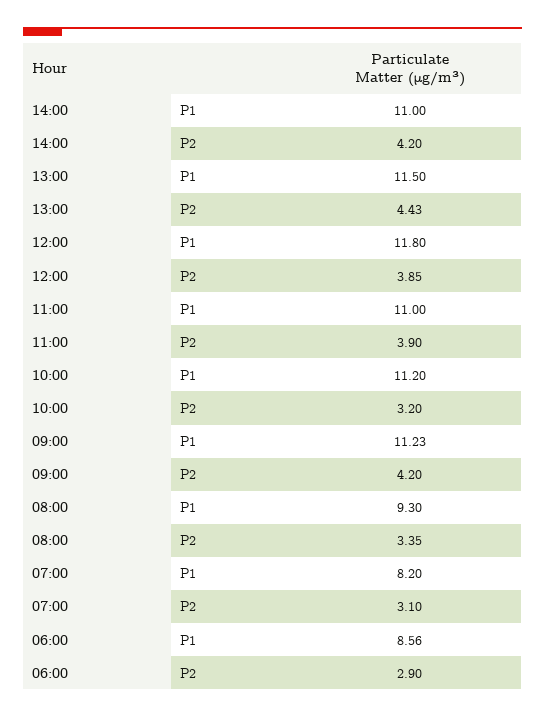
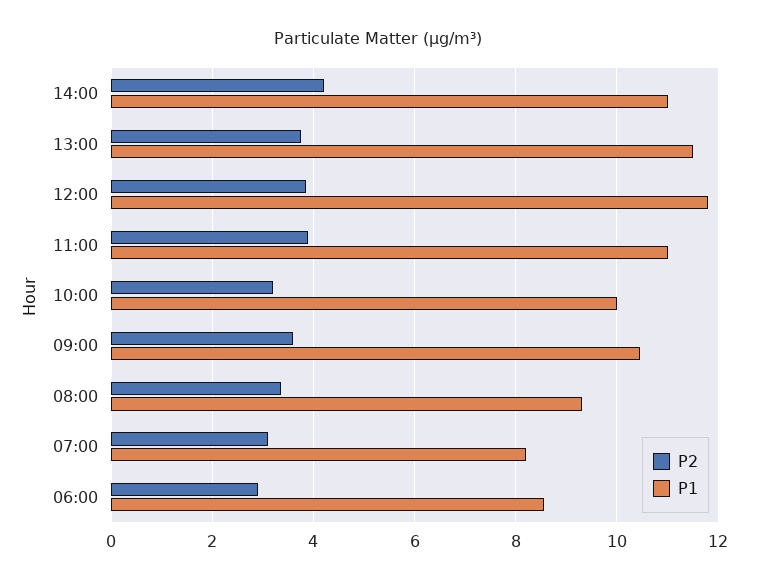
  {
    "P1": {
      "14:00": 11,
      "13:00": 11.5,
      "12:00": 11.8,
      "11:00": 11,
-     "10:00": 11.2,
+     "10:00": 10,
-     "09:00": 11.23,
+     "09:00": 10.4,
      "08:00": 9.3,
      "07:00": 8.2,
      "06:00": 8.56
    },
    "P2": {
      "14:00": 4.2,
-     "13:00": 4.43,
+     "13:00": 3.8,
      "12:00": 3.85,
      "11:00": 3.9,
      "10:00": 3.2,
-     "09:00": 4.2,
+     "09:00": 3.6,
      "08:00": 3.35,
      "07:00": 3.1,
      "06:00": 2.9
    }
  }

